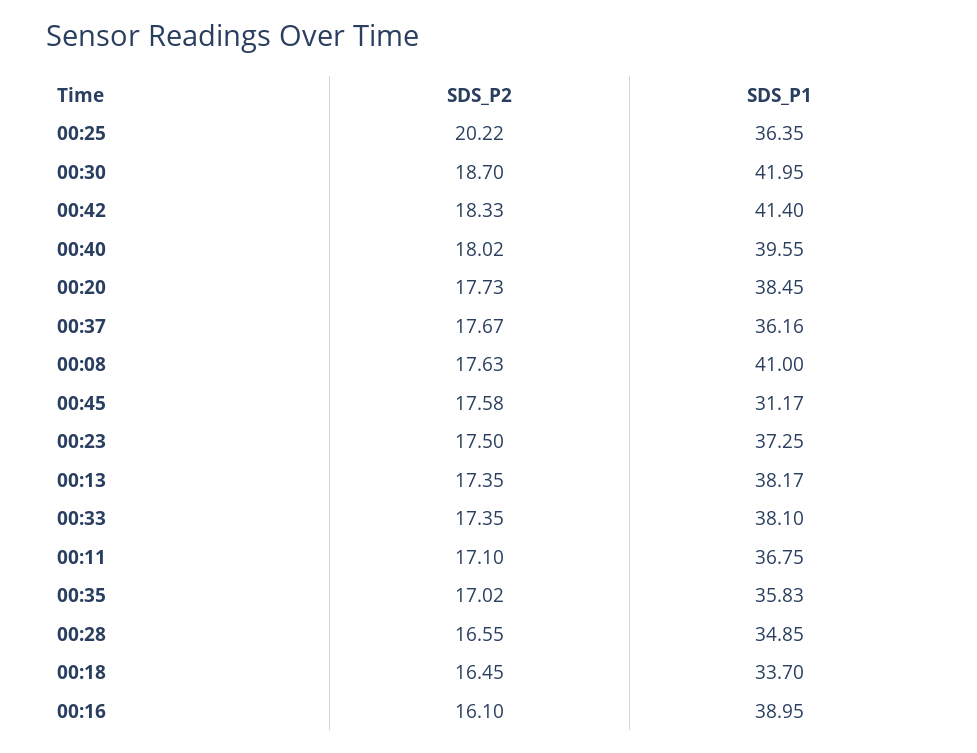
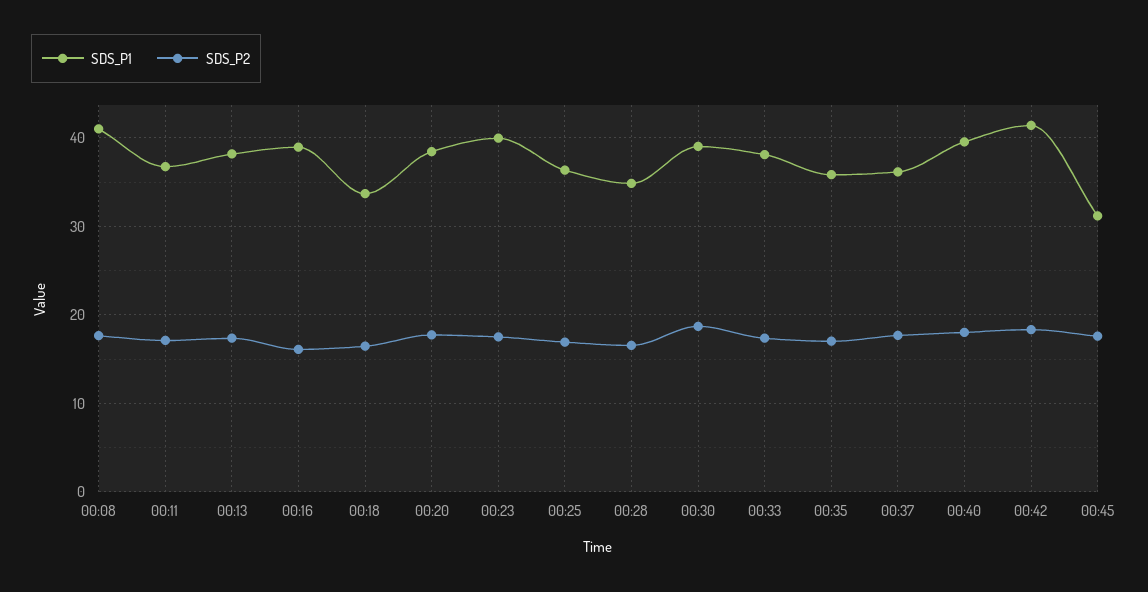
  {
    "SDS_P2": {
-     "00:25": 20.22,
+     "00:25": 17,
      "00:30": 18.7,
      "00:42": 18.33,
      "00:40": 18.02,
      "00:20": 17.73,
      "00:37": 17.67,
      "00:08": 17.63,
      "00:45": 17.58,
      "00:23": 17.5,
      "00:13": 17.35,
      "00:33": 17.35,
      "00:11": 17.1,
      "00:35": 17.02,
      "00:28": 16.55,
      "00:18": 16.45,
      "00:16": 16.1
    },
    "SDS_P1": {
      "00:25": 36.35,
-     "00:30": 41.95,
+     "00:30": 39,
      "00:42": 41.4,
      "00:40": 39.55,
      "00:20": 38.45,
      "00:37": 36.16,
      "00:08": 41,
      "00:45": 31.17,
-     "00:23": 37.25,
+     "00:23": 40,
      "00:13": 38.17,
      "00:33": 38.1,
      "00:11": 36.75,
      "00:35": 35.83,
      "00:28": 34.85,
      "00:18": 33.7,
      "00:16": 38.95
    }
  }

